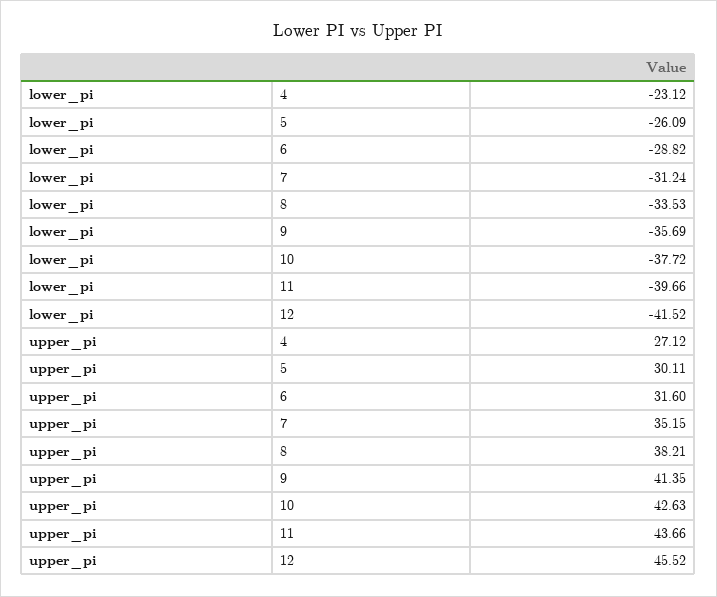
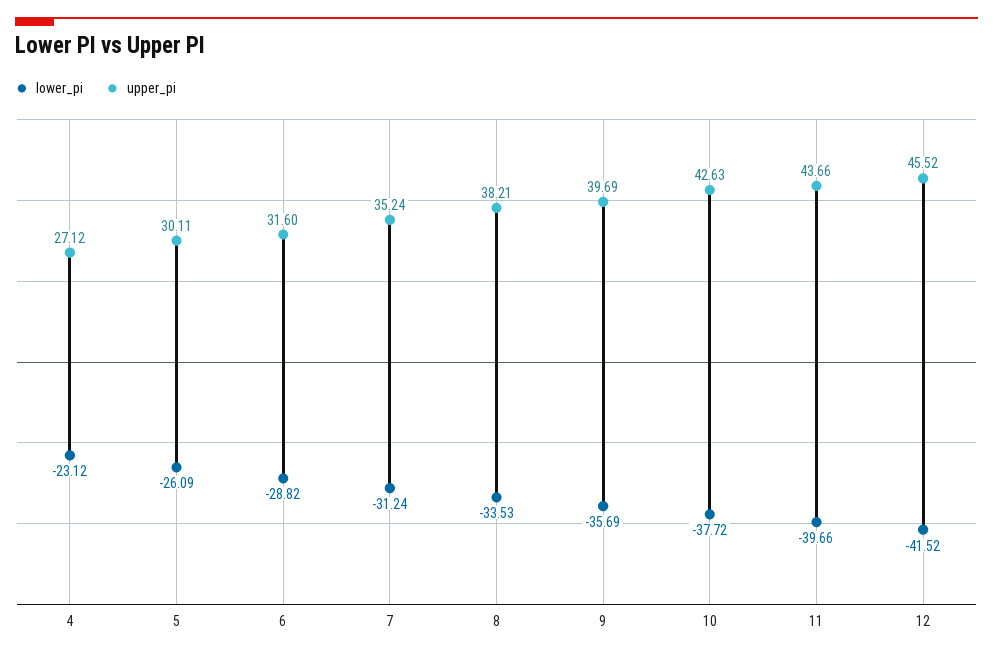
  {
    "lower_pi": {
      "4": -23.12,
      "5": -26.09,
      "6": -28.82,
      "7": -31.24,
      "8": -33.53,
      "9": -35.69,
      "10": -37.72,
      "11": -39.66,
      "12": -41.52
    },
    "upper_pi": {
      "4": 27.12,
      "5": 30.11,
      "6": 31.6,
-     "7": 35.15,
+     "7": 35.24,
      "8": 38.21,
-     "9": 41.35,
+     "9": 39.69,
      "10": 42.63,
      "11": 43.66,
      "12": 45.52
    }
  }

